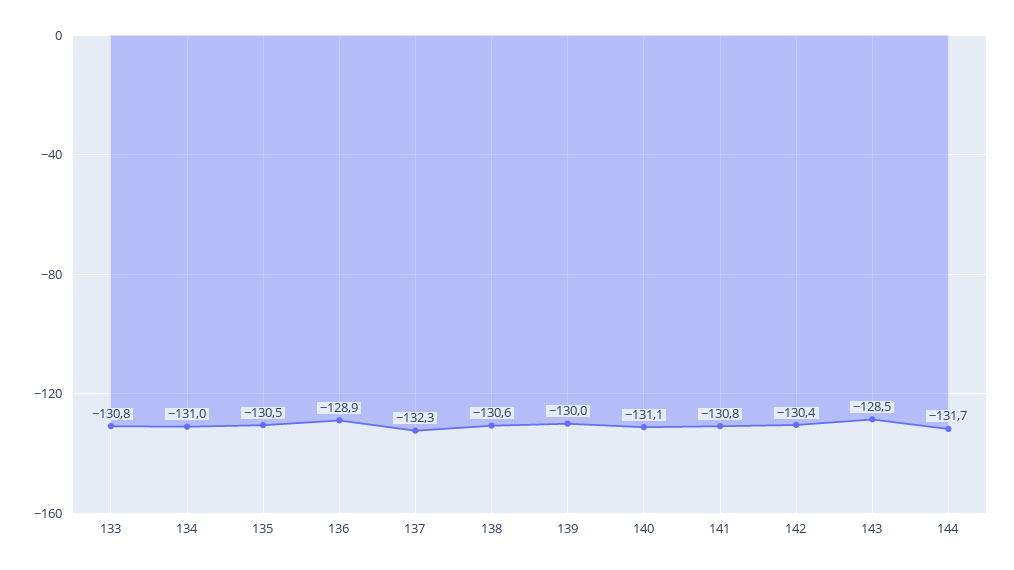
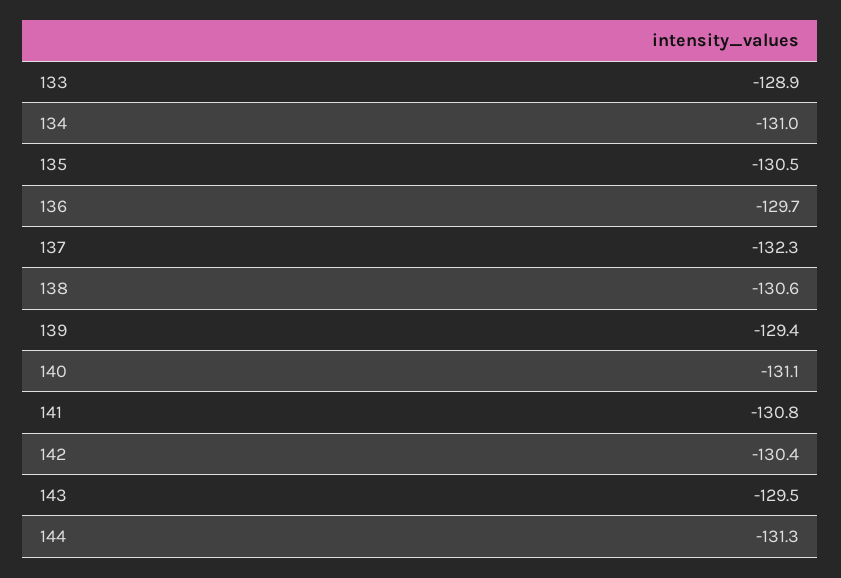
  {
-   "133": -130.8,
+   "133": -128.9,
    "134": -131,
    "135": -130.5,
-   "136": -128.9,
+   "136": -129.7,
    "137": -132.3,
    "138": -130.6,
-   "139": -130,
+   "139": -129.4,
    "140": -131.1,
    "141": -130.8,
    "142": -130.4,
-   "143": -128.5,
+   "143": -129.5,
-   "144": -131.7
+   "144": -131.3
  }

